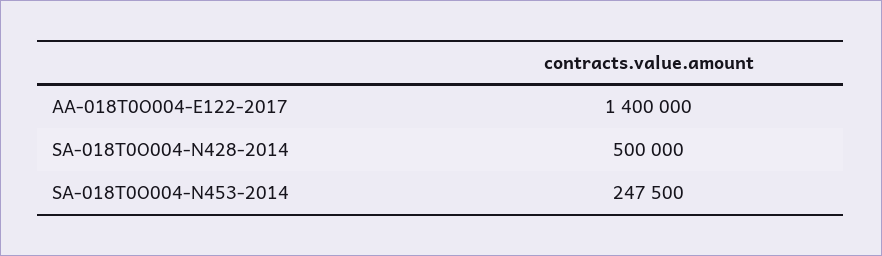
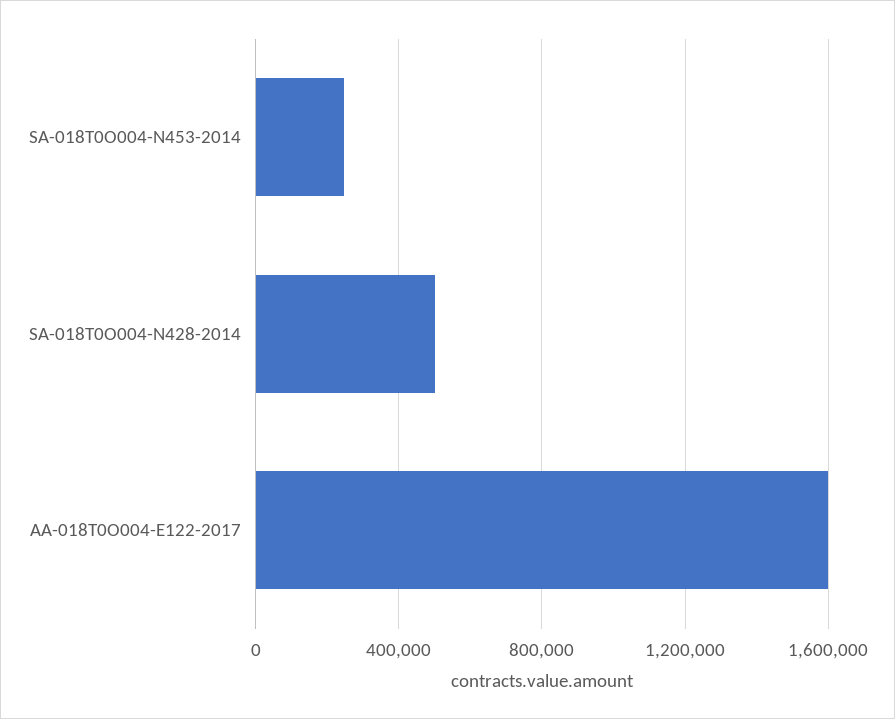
  {
-   "AA-018T0O004-E122-2017": 1400000,
+   "AA-018T0O004-E122-2017": 1600000,
    "SA-018T0O004-N428-2014": 500000,
    "SA-018T0O004-N453-2014": 247500
  }

